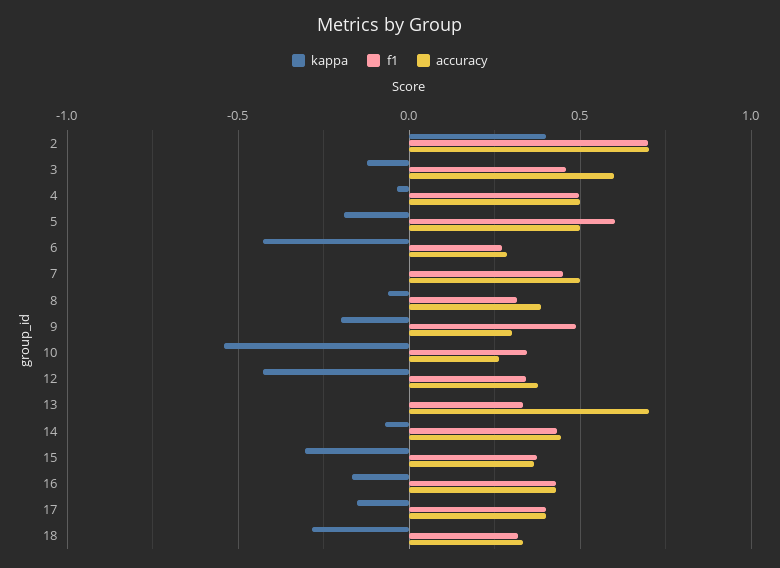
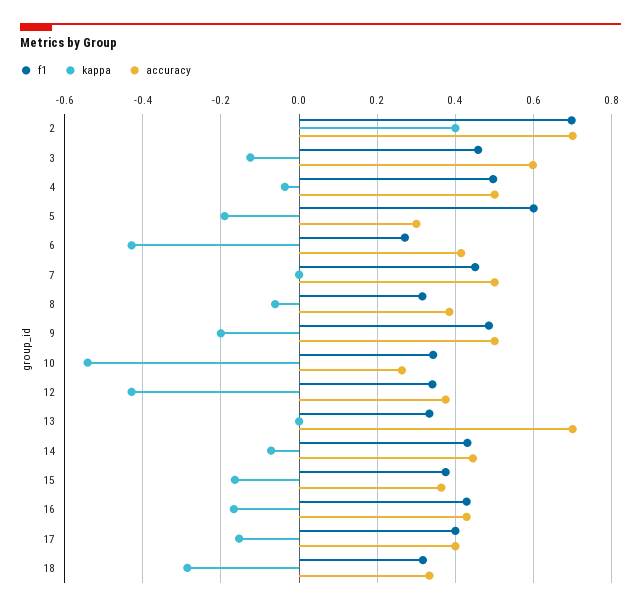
  {
    "kappa": {
      "2": 0.4,
      "3": -0.12,
      "4": -0.04,
      "5": -0.2,
      "6": -0.42,
      "7": 0,
      "8": -0.06,
      "9": -0.2,
      "10": -0.54,
      "12": -0.42,
      "13": 0,
      "14": -0.08,
-     "15": -0.3,
+     "15": -0.16,
      "16": -0.16,
      "17": -0.16,
      "18": -0.28
    },
    "f1": {
      "2": 0.7,
      "3": 0.46,
      "4": 0.5,
      "5": 0.6,
      "6": 0.28,
      "7": 0.46,
      "8": 0.32,
      "9": 0.48,
      "10": 0.34,
      "12": 0.34,
      "13": 0.34,
      "14": 0.44,
      "15": 0.38,
      "16": 0.42,
      "17": 0.4,
      "18": 0.32
    },
    "accuracy": {
      "2": 0.7,
      "3": 0.6,
      "4": 0.5,
-     "5": 0.5,
+     "5": 0.3,
-     "6": 0.3,
+     "6": 0.42,
      "7": 0.5,
      "8": 0.38,
-     "9": 0.3,
+     "9": 0.5,
      "10": 0.26,
      "12": 0.38,
      "13": 0.7,
      "14": 0.44,
      "15": 0.36,
      "16": 0.42,
      "17": 0.4,
      "18": 0.34
    }
  }

